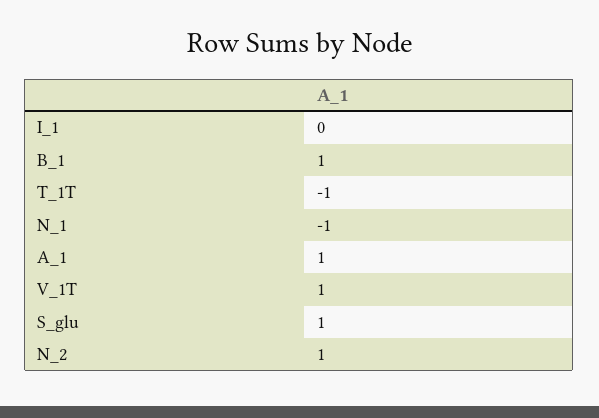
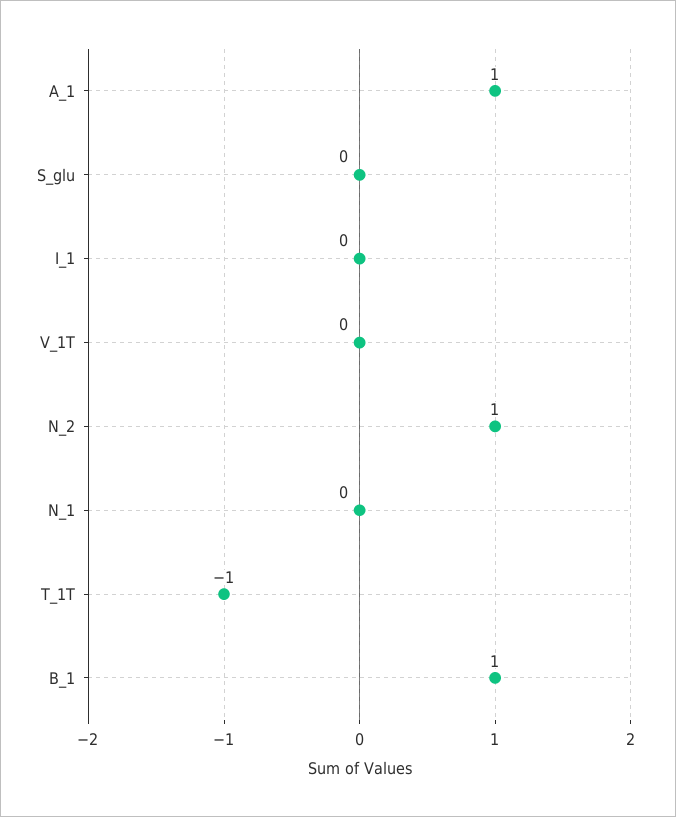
  {
    "I_1": 0,
    "B_1": 1,
    "T_1T": -1,
-   "N_1": -1,
+   "N_1": 0,
    "A_1": 1,
-   "V_1T": 1,
+   "V_1T": 0,
-   "S_glu": 1,
+   "S_glu": 0,
    "N_2": 1
  }

